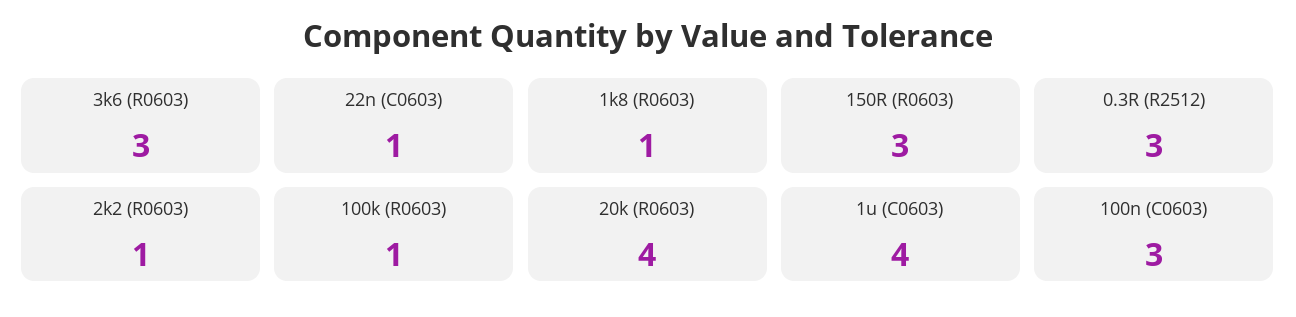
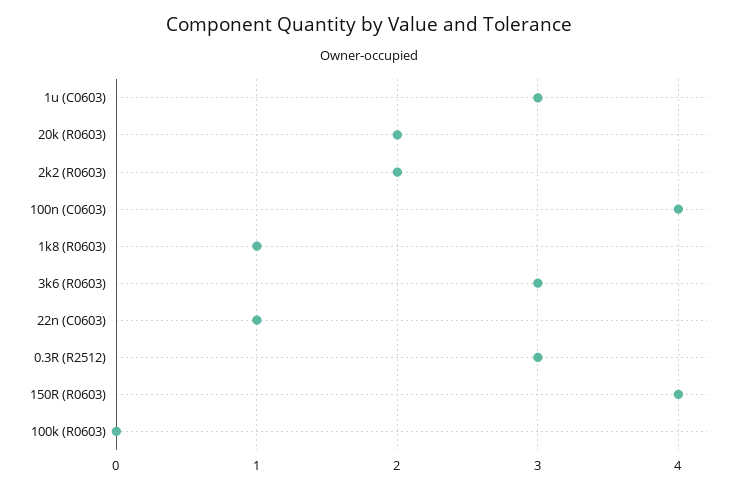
  {
    "3k6 (R0603)": 3,
    "22n (C0603)": 1,
    "1k8 (R0603)": 1,
-   "150R (R0603)": 3,
+   "150R (R0603)": 4,
    "0.3R (R2512)": 3,
-   "2k2 (R0603)": 1,
+   "2k2 (R0603)": 2,
-   "100k (R0603)": 1,
+   "100k (R0603)": 0,
-   "20k (R0603)": 4,
+   "20k (R0603)": 2,
-   "1u (C0603)": 4,
+   "1u (C0603)": 3,
-   "100n (C0603)": 3
+   "100n (C0603)": 4
  }

